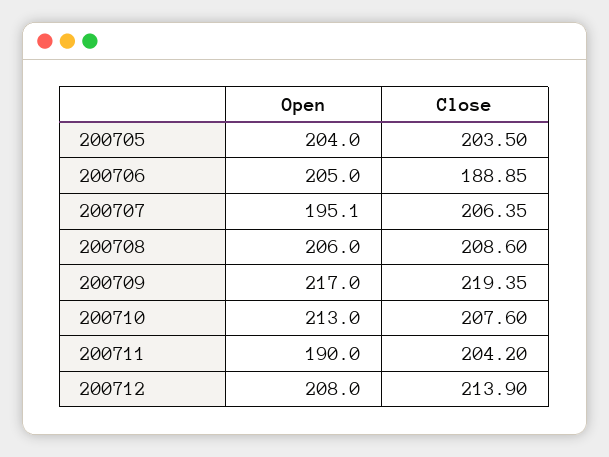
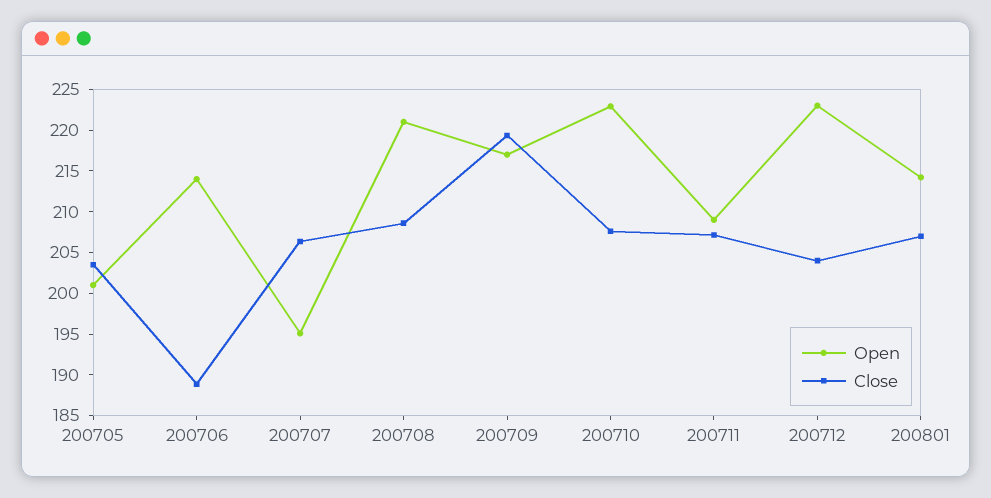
  {
    "Open": {
-     "200705": 204,
+     "200705": 201,
-     "200706": 205,
+     "200706": 214,
      "200707": 195.1,
-     "200708": 206,
+     "200708": 221,
      "200709": 217,
-     "200710": 213,
+     "200710": 223,
-     "200711": 190,
+     "200711": 209,
-     "200712": 208
+     "200712": 223,
+     "200801": 214
    },
    "Close": {
      "200705": 203.5,
      "200706": 188.85,
      "200707": 206.35,
      "200708": 208.6,
      "200709": 219.35,
      "200710": 207.6,
-     "200711": 204.2,
+     "200711": 207,
-     "200712": 213.9
+     "200712": 204,
+     "200801": 207
    }
  }

